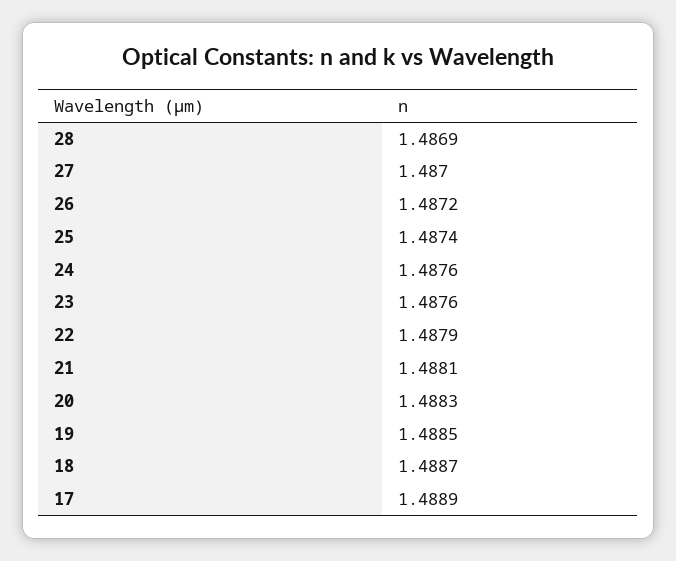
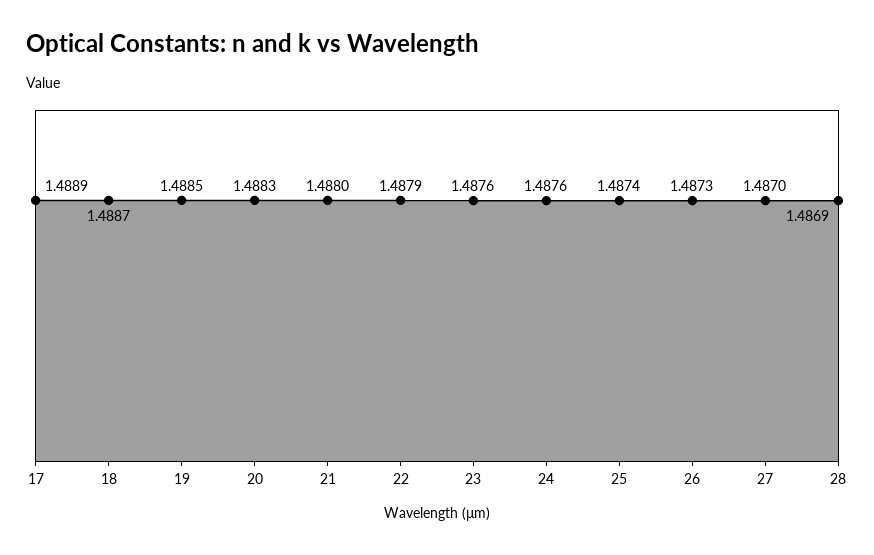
  {
    "28": 1.4869,
    "27": 1.487,
-   "26": 1.4872,
+   "26": 1.4873,
    "25": 1.4874,
    "24": 1.4876,
    "23": 1.4876,
    "22": 1.4879,
-   "21": 1.4881,
+   "21": 1.488,
    "20": 1.4883,
    "19": 1.4885,
    "18": 1.4887,
    "17": 1.4889
  }

